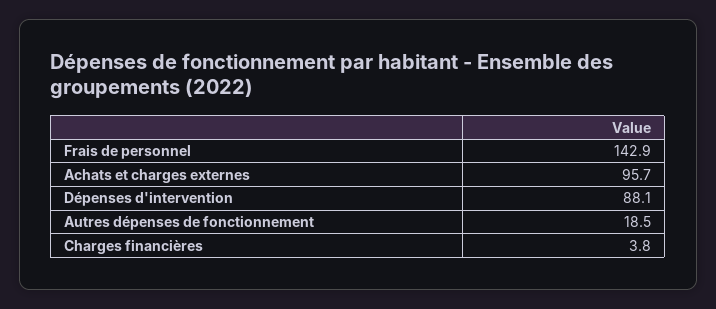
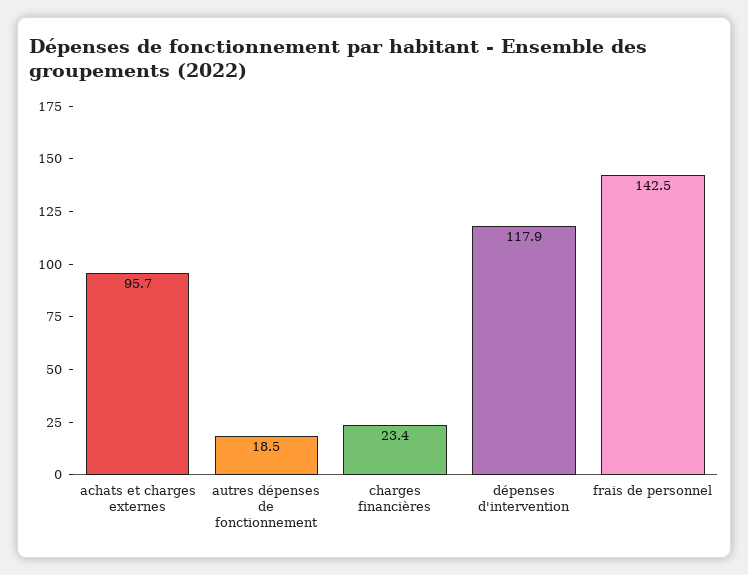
  {
-   "Frais de personnel": 142.9,
+   "Frais de personnel": 142.5,
    "Achats et charges externes": 95.7,
-   "Dépenses d'intervention": 88.1,
+   "Dépenses d'intervention": 117.9,
    "Autres dépenses de fonctionnement": 18.5,
-   "Charges financières": 3.8
+   "Charges financières": 23.4
  }

